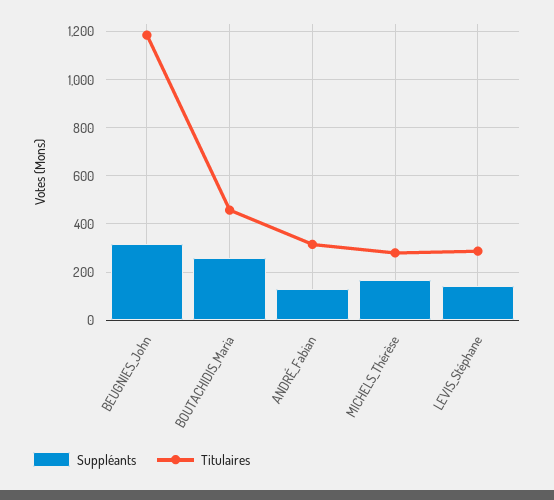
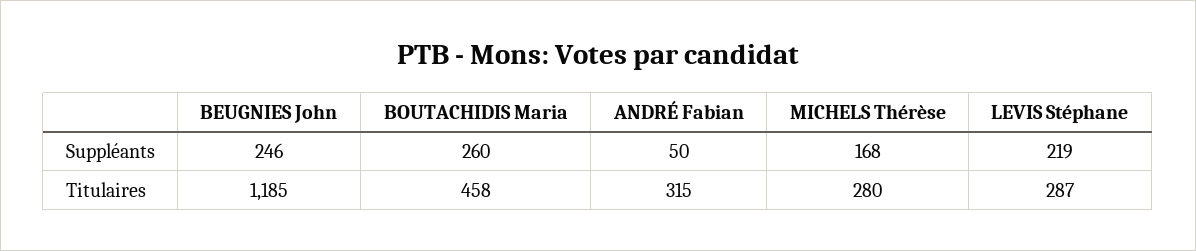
  {
    "Suppléants": {
-     "BEUGNIES_John": 325,
+     "BEUGNIES_John": 246,
      "BOUTACHIDIS_Maria": 260,
-     "ANDRÉ_Fabian": 125,
+     "ANDRÉ_Fabian": 50,
      "MICHELS_Thérèse": 168,
-     "LEVIS_Stéphane": 150
+     "LEVIS_Stéphane": 219
    },
    "Titulaires": {
      "BEUGNIES_John": 1185,
      "BOUTACHIDIS_Maria": 458,
      "ANDRÉ_Fabian": 315,
      "MICHELS_Thérèse": 280,
      "LEVIS_Stéphane": 287
    }
  }

